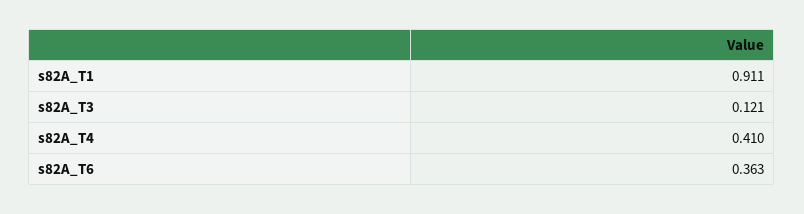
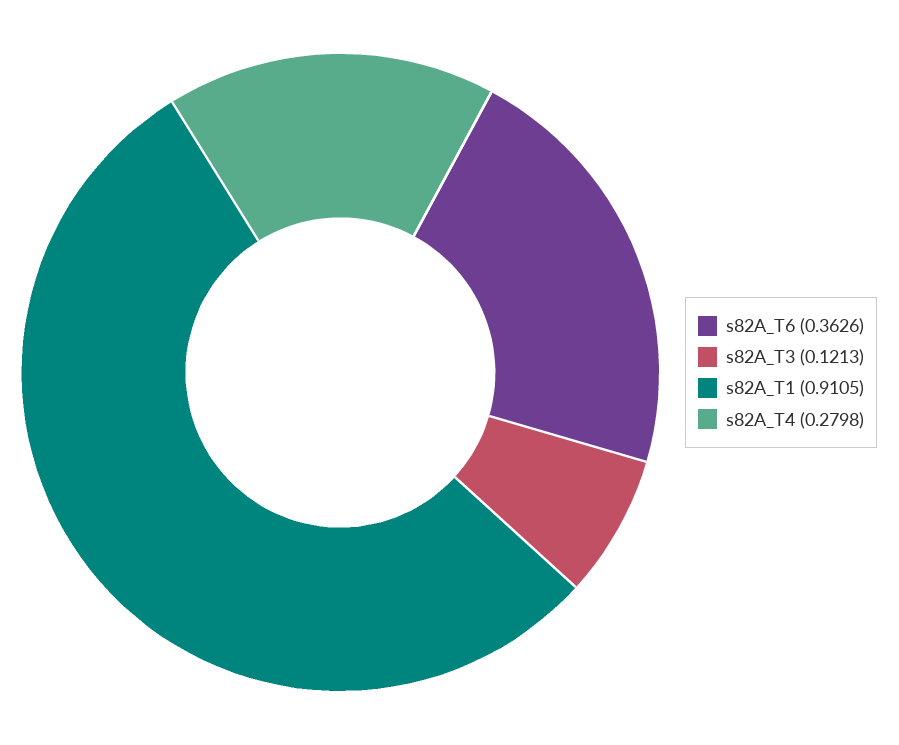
  {
    "s82A_T1": 0.9105,
    "s82A_T3": 0.1213,
-   "s82A_T4": 0.41,
+   "s82A_T4": 0.2798,
    "s82A_T6": 0.3626
  }

